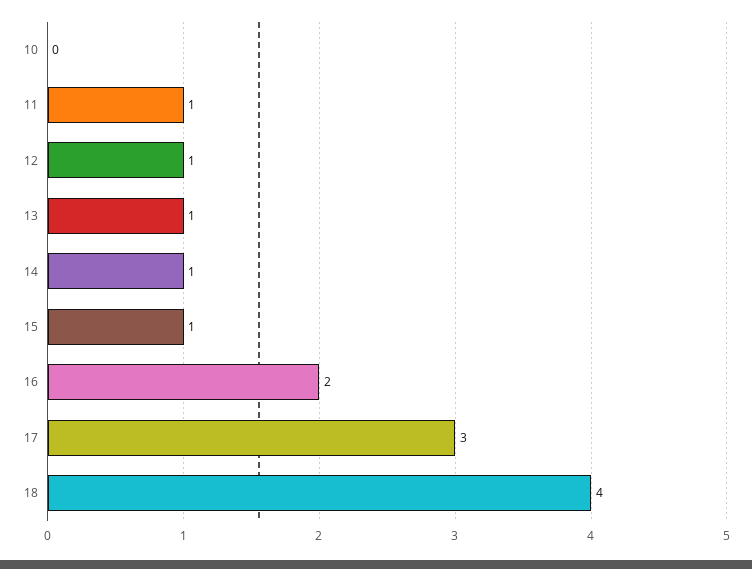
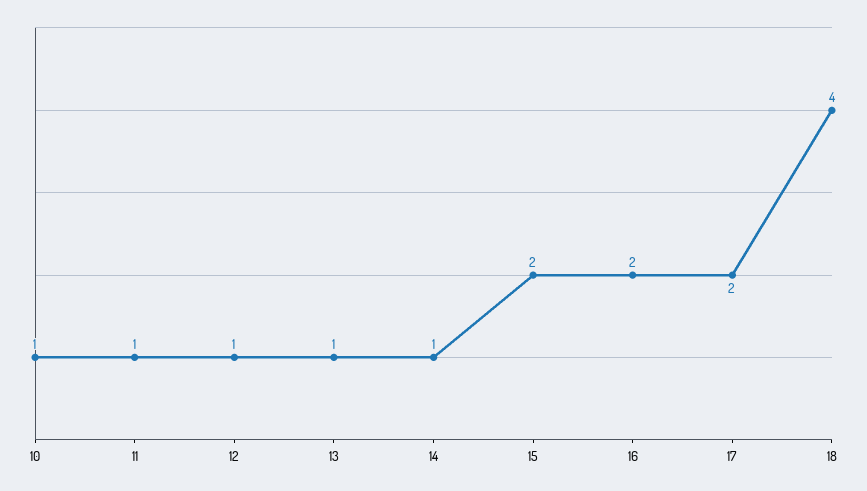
  {
-   "10": 0,
+   "10": 1,
    "11": 1,
    "12": 1,
    "13": 1,
    "14": 1,
-   "15": 1,
+   "15": 2,
    "16": 2,
-   "17": 3,
+   "17": 2,
    "18": 4
  }

